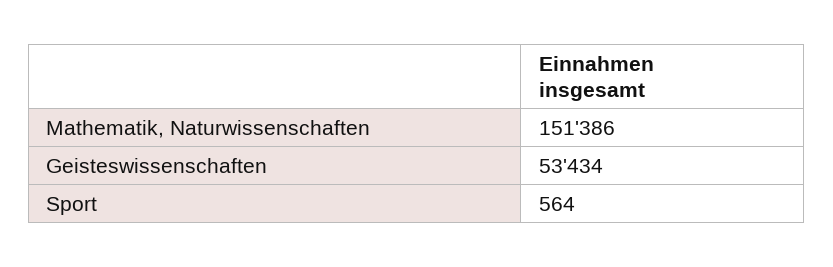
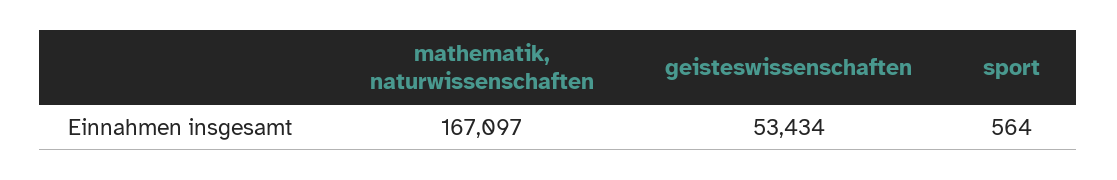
  {
-   "Mathematik, Naturwissenschaften": 151386,
+   "Mathematik, Naturwissenschaften": 167097,
    "Geisteswissenschaften": 53434,
    "Sport": 564
  }

